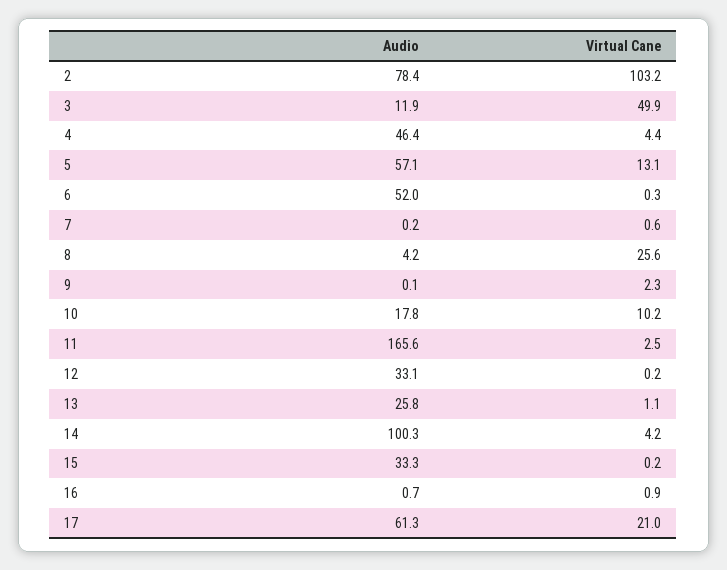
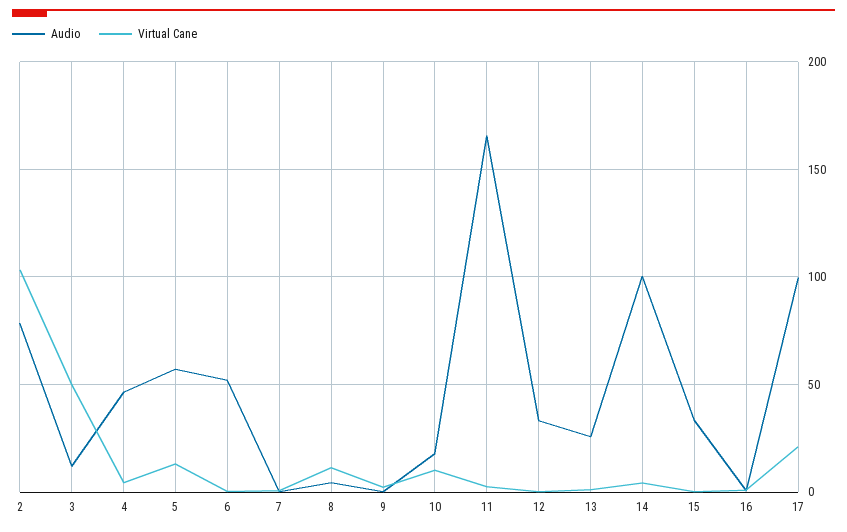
  {
    "Audio": {
      "2": 78.4,
      "3": 11.9,
      "4": 46.4,
      "5": 57.1,
      "6": 52,
      "7": 0.2,
      "8": 4.2,
      "9": 0.1,
      "10": 17.8,
      "11": 165.6,
      "12": 33.1,
      "13": 25.8,
      "14": 100.3,
      "15": 33.3,
      "16": 0.7,
-     "17": 61.3
+     "17": 100
    },
    "Virtual Cane": {
      "2": 103.2,
      "3": 49.9,
      "4": 4.4,
      "5": 13.1,
      "6": 0.3,
      "7": 0.6,
-     "8": 25.6,
+     "8": 10,
      "9": 2.3,
      "10": 10.2,
      "11": 2.5,
      "12": 0.2,
      "13": 1.1,
      "14": 4.2,
      "15": 0.2,
      "16": 0.9,
      "17": 21
    }
  }

